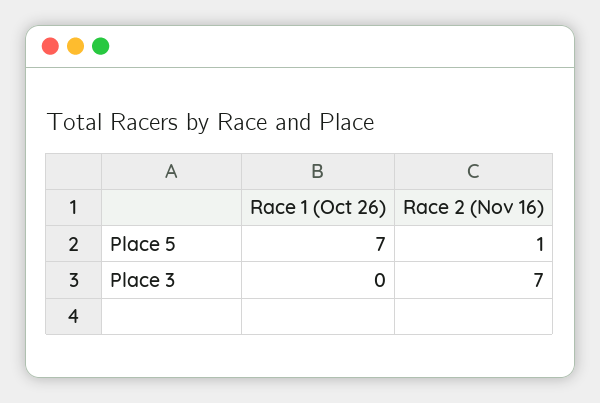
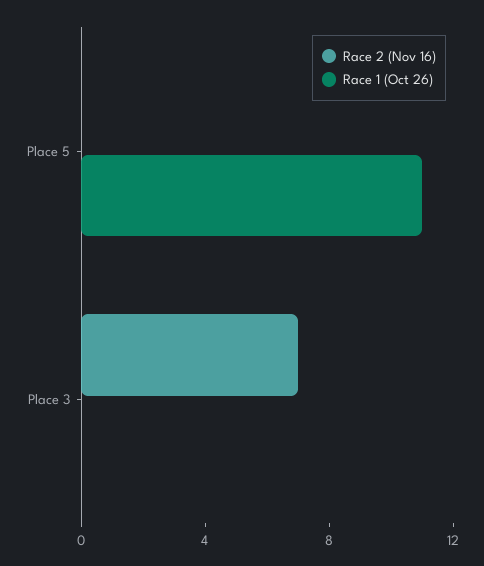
  {
    "Race 1 (Oct 26)": {
-     "Place 5": 7,
+     "Place 5": 11,
      "Place 3": 0
    },
    "Race 2 (Nov 16)": {
-     "Place 5": 1,
+     "Place 5": 0,
      "Place 3": 7
    }
  }

